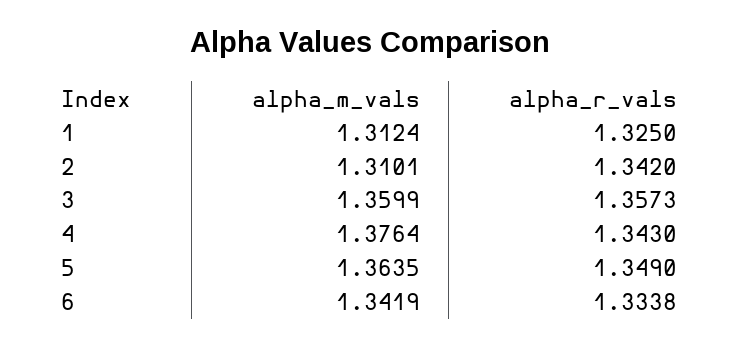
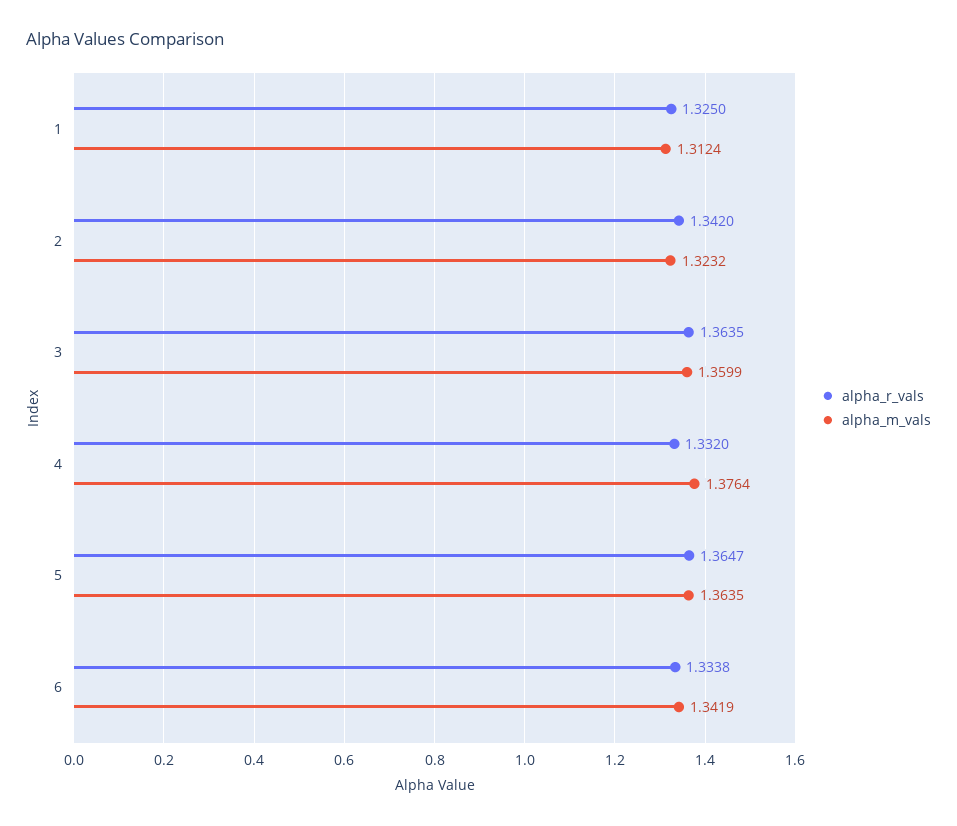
  {
    "alpha_m_vals": {
      "1": 1.3124,
-     "2": 1.3101,
+     "2": 1.3232,
      "3": 1.3599,
      "4": 1.3764,
      "5": 1.3635,
      "6": 1.3419
    },
    "alpha_r_vals": {
      "1": 1.325,
      "2": 1.342,
-     "3": 1.3573,
+     "3": 1.3635,
-     "4": 1.343,
+     "4": 1.332,
-     "5": 1.349,
+     "5": 1.3647,
      "6": 1.3338
    }
  }

